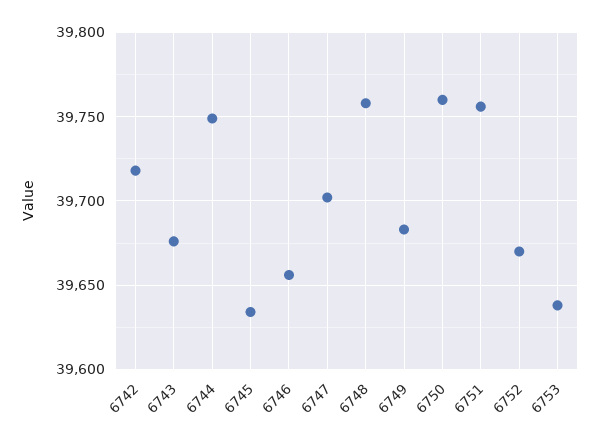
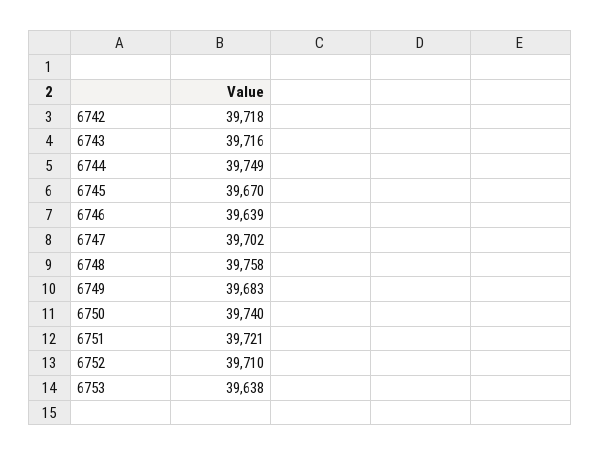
  {
    "6742": 39718,
-   "6743": 39675,
+   "6743": 39716,
    "6744": 39749,
-   "6745": 39635,
+   "6745": 39670,
-   "6746": 39655,
+   "6746": 39639,
    "6747": 39702,
    "6748": 39758,
    "6749": 39683,
-   "6750": 39760,
+   "6750": 39740,
-   "6751": 39755,
+   "6751": 39721,
-   "6752": 39670,
+   "6752": 39710,
    "6753": 39638
  }

